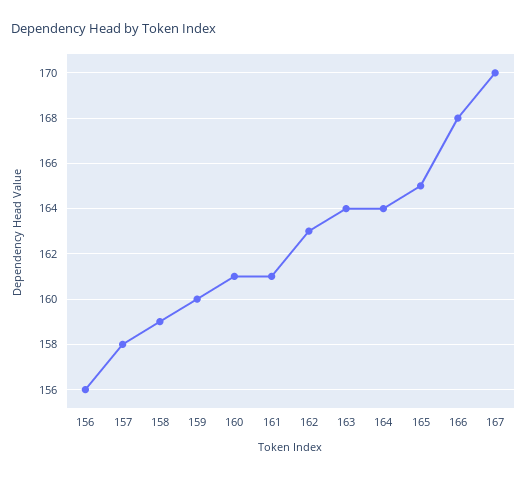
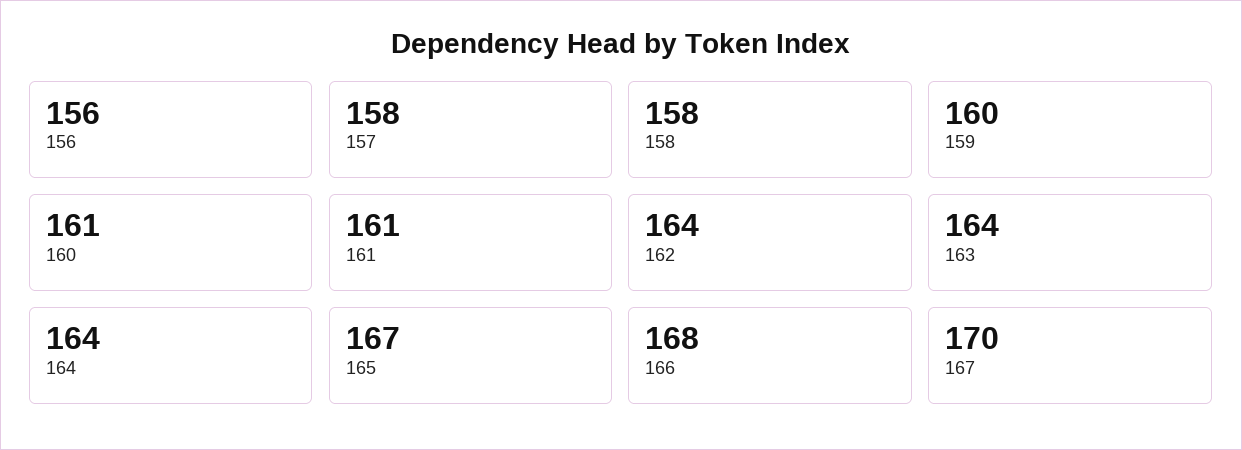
  {
    "156": 156,
    "157": 158,
-   "158": 159,
+   "158": 158,
    "159": 160,
    "160": 161,
    "161": 161,
-   "162": 163,
+   "162": 164,
    "163": 164,
    "164": 164,
-   "165": 165,
+   "165": 167,
    "166": 168,
    "167": 170
  }

